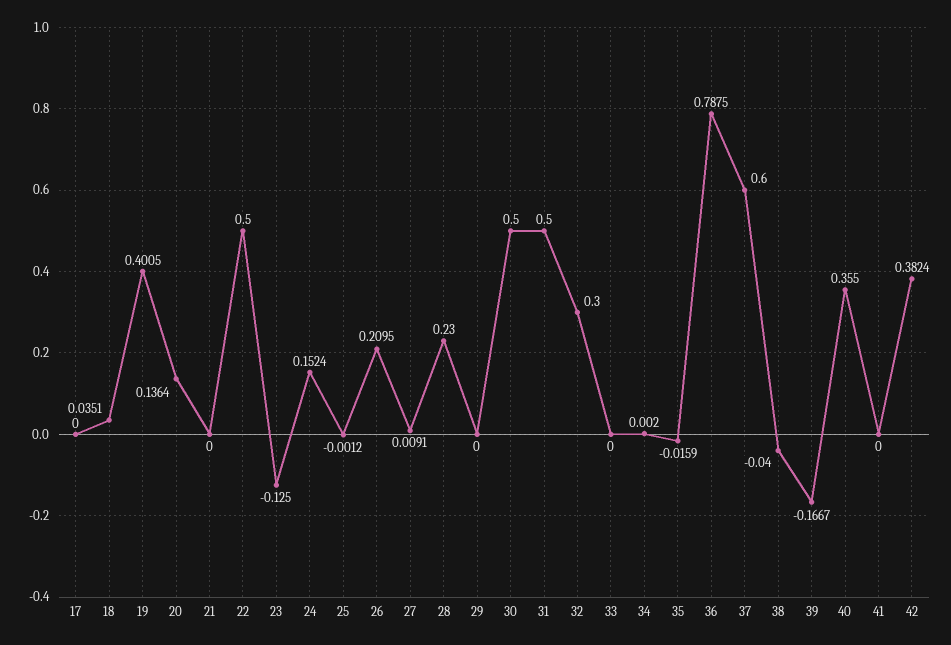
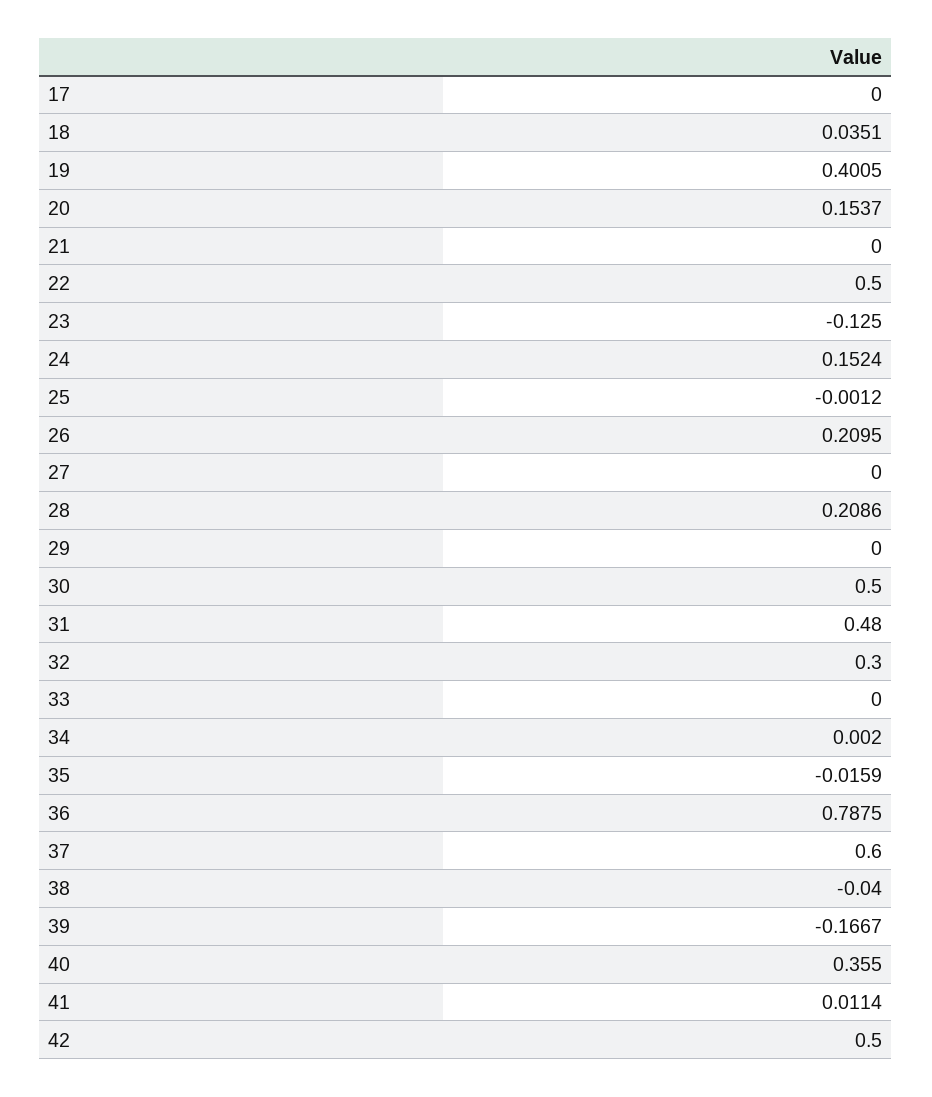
  {
    "17": 0,
    "18": 0.0351,
    "19": 0.4005,
-   "20": 0.1364,
+   "20": 0.1537,
    "21": 0,
    "22": 0.5,
    "23": -0.125,
    "24": 0.1524,
    "25": -0.0012,
    "26": 0.2095,
-   "27": 0.0091,
+   "27": 0,
-   "28": 0.23,
+   "28": 0.2086,
    "29": 0,
    "30": 0.5,
-   "31": 0.5,
+   "31": 0.48,
    "32": 0.3,
    "33": 0,
    "34": 0.002,
    "35": -0.0159,
    "36": 0.7875,
    "37": 0.6,
    "38": -0.04,
    "39": -0.1667,
    "40": 0.355,
-   "41": 0,
+   "41": 0.0114,
-   "42": 0.3824
+   "42": 0.5
  }

